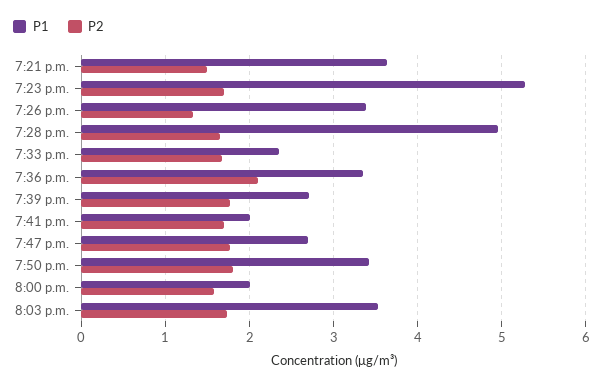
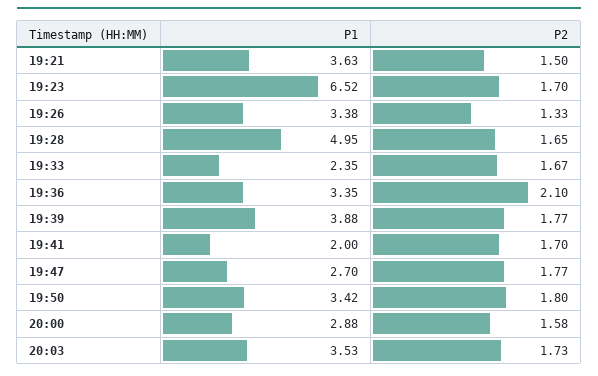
  {
    "P1": {
      "7:21 p.m.": 3.63,
-     "7:23 p.m.": 5.3,
+     "7:23 p.m.": 6.52,
      "7:26 p.m.": 3.38,
      "7:28 p.m.": 4.95,
      "7:33 p.m.": 2.35,
      "7:36 p.m.": 3.35,
-     "7:39 p.m.": 2.7,
+     "7:39 p.m.": 3.88,
      "7:41 p.m.": 2,
      "7:47 p.m.": 2.7,
      "7:50 p.m.": 3.42,
-     "8:00 p.m.": 2,
+     "8:00 p.m.": 2.88,
      "8:03 p.m.": 3.53
    },
    "P2": {
      "7:21 p.m.": 1.5,
      "7:23 p.m.": 1.7,
      "7:26 p.m.": 1.33,
      "7:28 p.m.": 1.65,
      "7:33 p.m.": 1.67,
      "7:36 p.m.": 2.1,
      "7:39 p.m.": 1.77,
      "7:41 p.m.": 1.7,
      "7:47 p.m.": 1.77,
      "7:50 p.m.": 1.8,
      "8:00 p.m.": 1.58,
      "8:03 p.m.": 1.73
    }
  }

